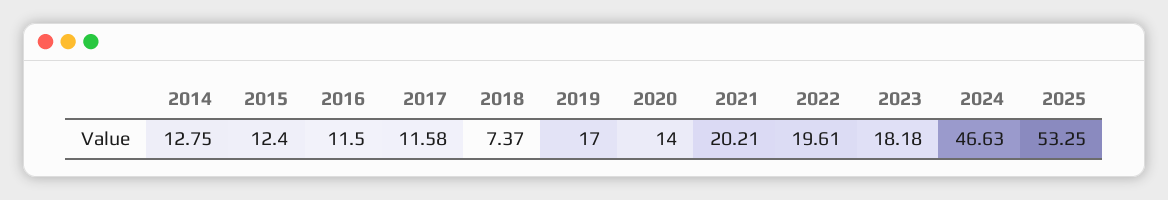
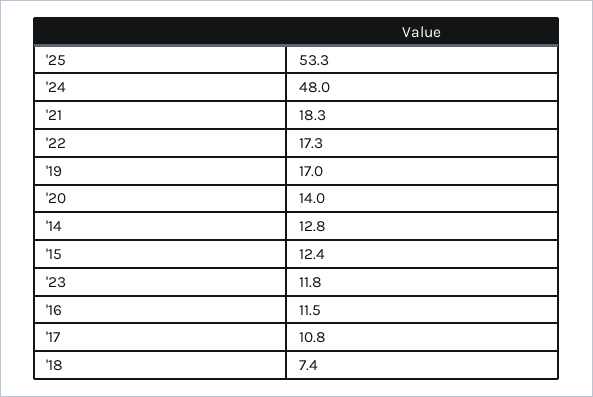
  {
    "2014": 12.75,
    "2015": 12.4,
    "2016": 11.5,
-   "2017": 11.58,
+   "2017": 10.8,
    "2018": 7.37,
    "2019": 17,
    "2020": 14,
-   "2021": 20.21,
+   "2021": 18.3,
-   "2022": 19.61,
+   "2022": 17.3,
-   "2023": 18.18,
+   "2023": 11.8,
-   "2024": 46.63,
+   "2024": 48,
    "2025": 53.25
  }

